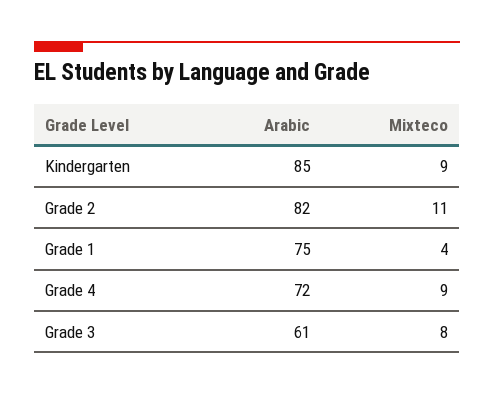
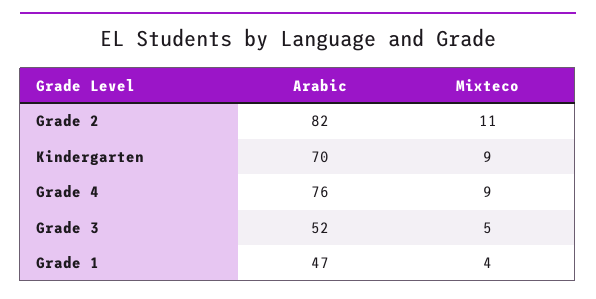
  {
    "Arabic": {
-     "Kindergarten": 85,
+     "Kindergarten": 70,
      "Grade 2": 82,
-     "Grade 1": 75,
+     "Grade 1": 47,
-     "Grade 4": 72,
+     "Grade 4": 76,
-     "Grade 3": 61
+     "Grade 3": 52
    },
    "Mixteco": {
      "Kindergarten": 9,
      "Grade 2": 11,
      "Grade 1": 4,
      "Grade 4": 9,
-     "Grade 3": 8
+     "Grade 3": 5
    }
  }

